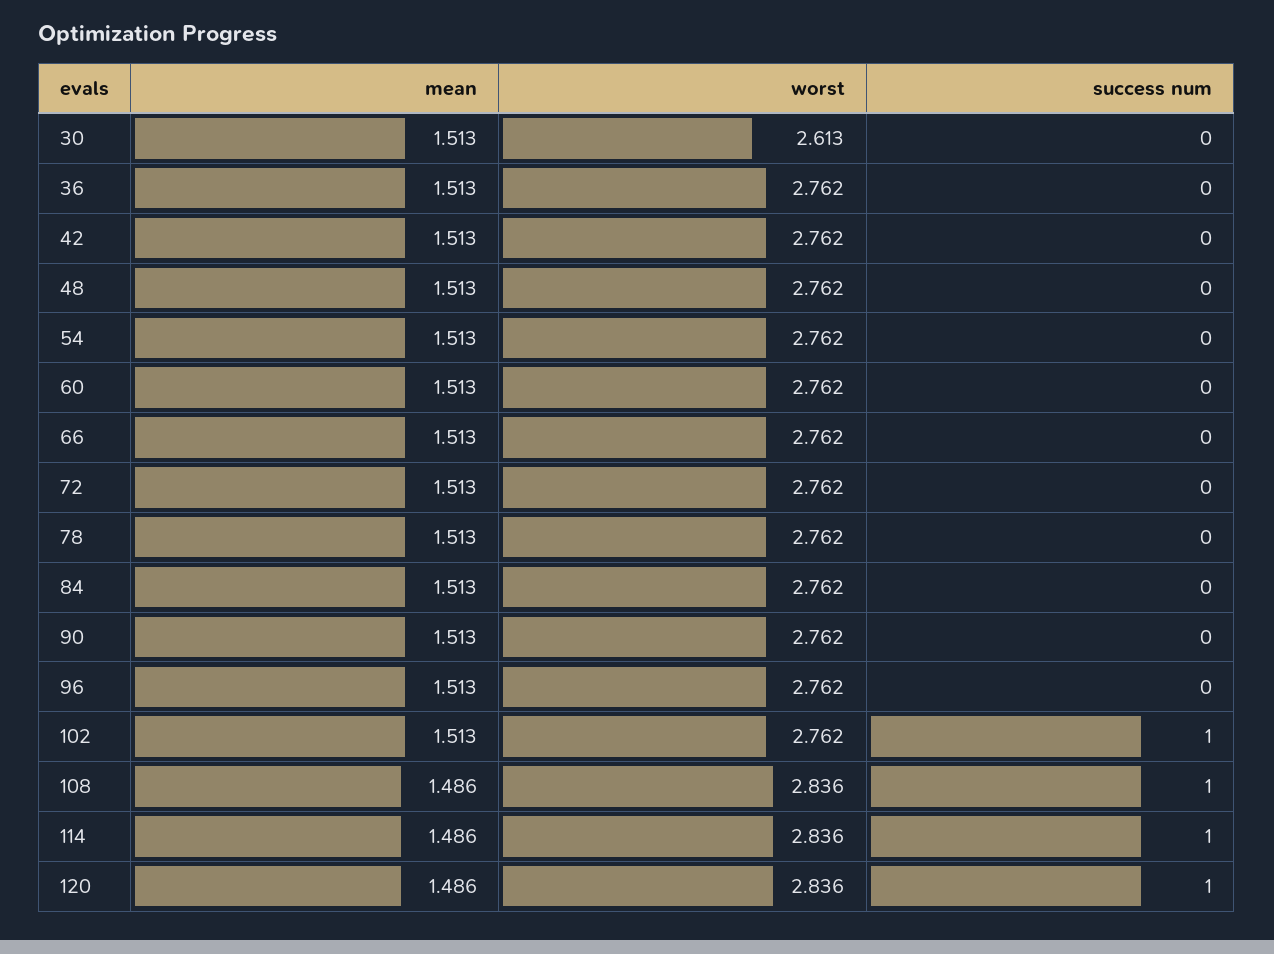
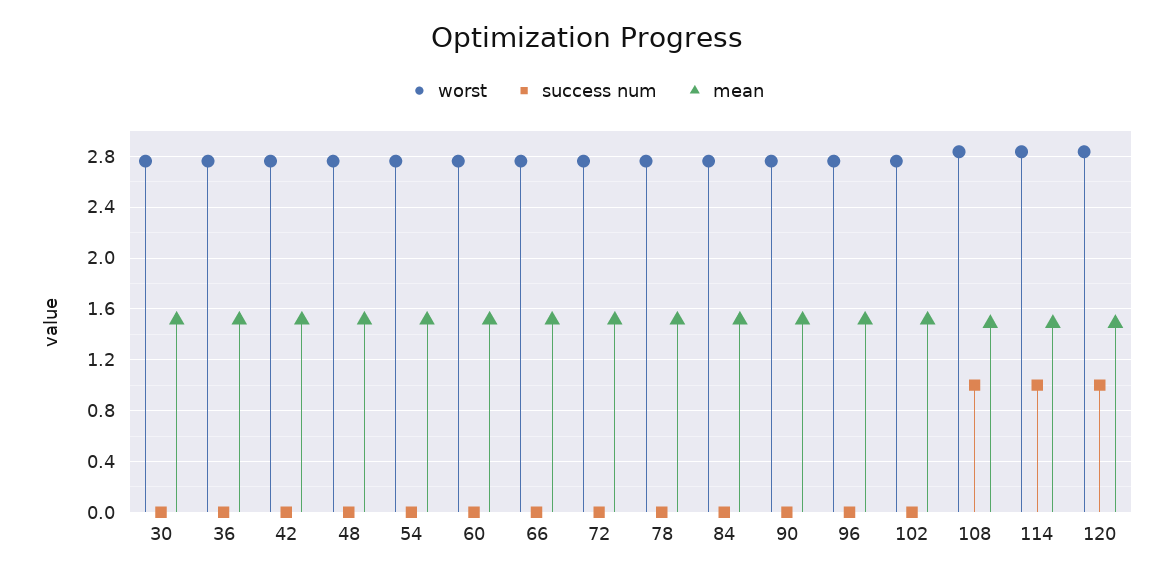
  {
    "mean": {
      "30": 1.513,
      "36": 1.513,
      "42": 1.513,
      "48": 1.513,
      "54": 1.513,
      "60": 1.513,
      "66": 1.513,
      "72": 1.513,
      "78": 1.513,
      "84": 1.513,
      "90": 1.513,
      "96": 1.513,
      "102": 1.513,
      "108": 1.486,
      "114": 1.486,
      "120": 1.486
    },
    "worst": {
-     "30": 2.613,
+     "30": 2.75,
      "36": 2.762,
      "42": 2.762,
      "48": 2.762,
      "54": 2.762,
      "60": 2.762,
      "66": 2.762,
      "72": 2.762,
      "78": 2.762,
      "84": 2.762,
      "90": 2.762,
      "96": 2.762,
      "102": 2.762,
      "108": 2.836,
      "114": 2.836,
      "120": 2.836
    },
    "success num": {
      "30": 0,
      "36": 0,
      "42": 0,
      "48": 0,
      "54": 0,
      "60": 0,
      "66": 0,
      "72": 0,
      "78": 0,
      "84": 0,
      "90": 0,
      "96": 0,
-     "102": 1,
+     "102": 0,
      "108": 1,
      "114": 1,
      "120": 1
    }
  }

